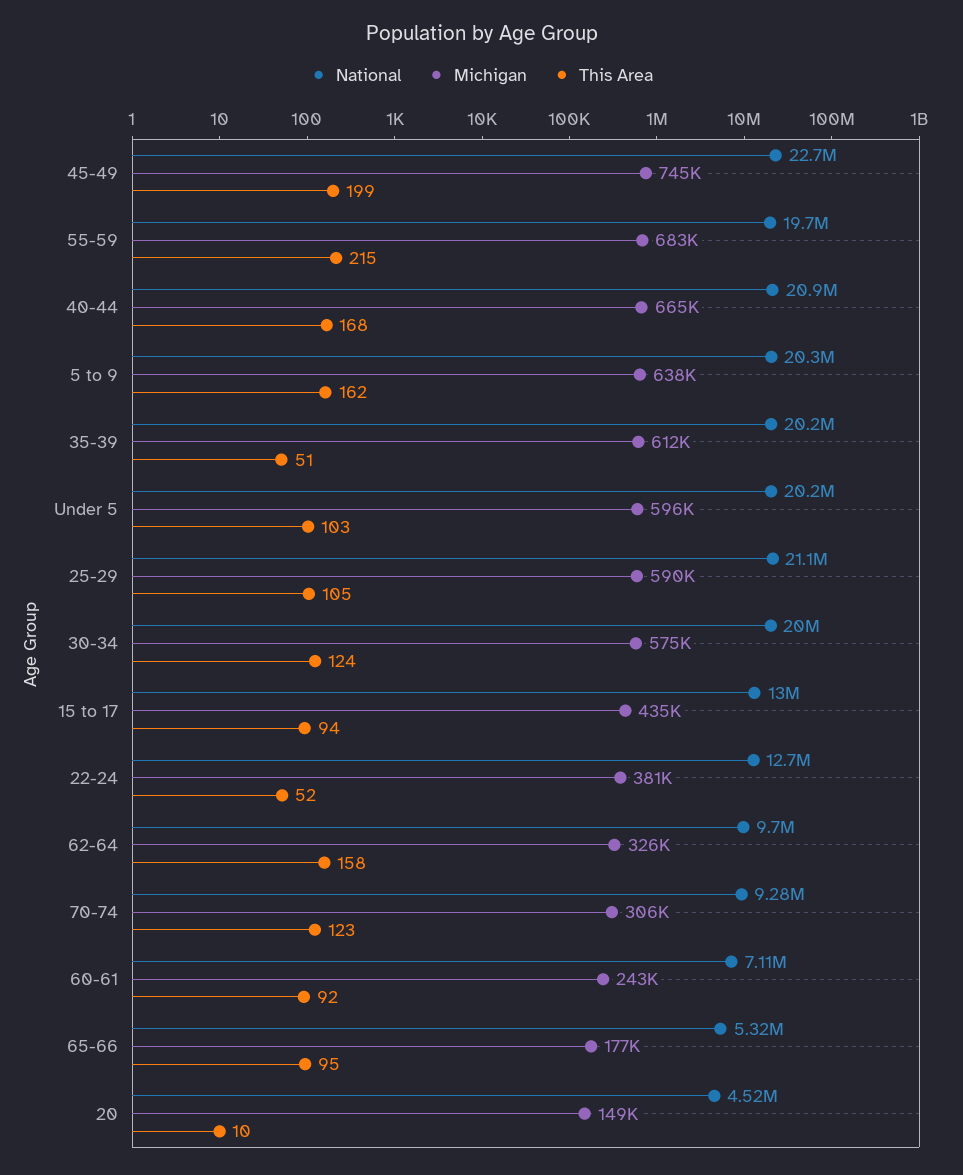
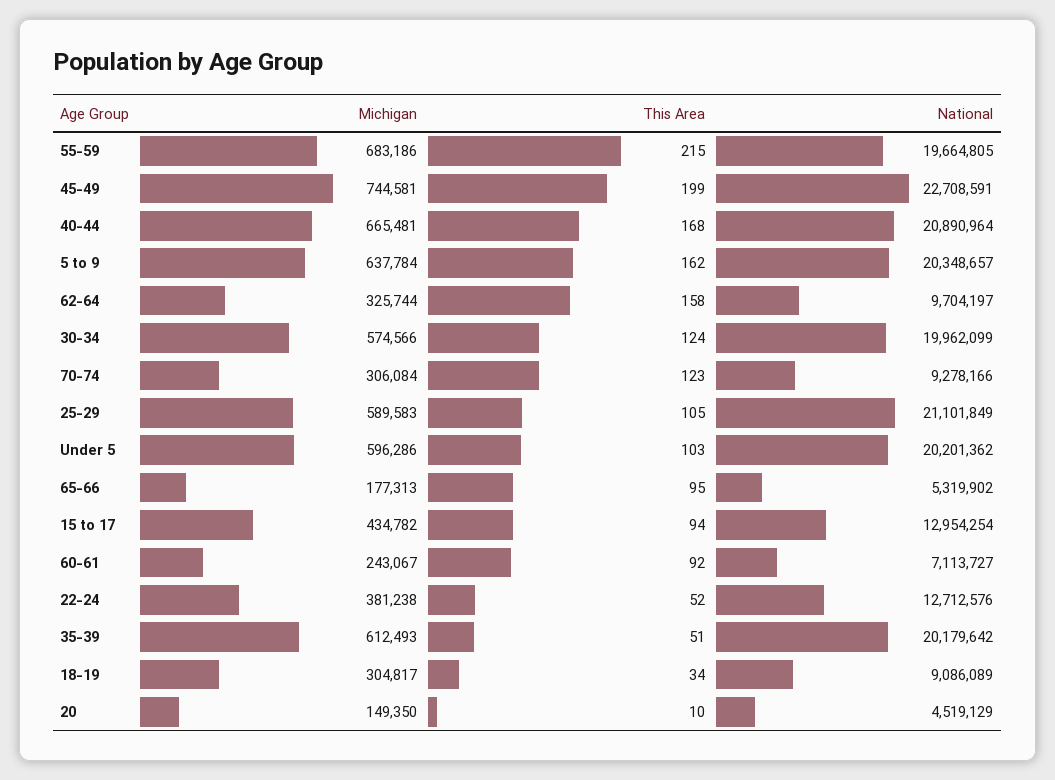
  {
    "National": {
      "45-49": 22708591,
      "55-59": 19664805,
      "40-44": 20890964,
      "5 to 9": 20348657,
      "35-39": 20179642,
      "Under 5": 20201362,
      "25-29": 21101849,
      "30-34": 19962099,
      "15 to 17": 12954254,
      "22-24": 12712576,
      "62-64": 9704197,
      "70-74": 9278166,
      "60-61": 7113727,
      "65-66": 5319902,
-     "20": 4519129
+     "20": 4519129,
+     "18-19": 9086089
    },
    "Michigan": {
      "45-49": 744581,
      "55-59": 683186,
      "40-44": 665481,
      "5 to 9": 637784,
      "35-39": 612493,
      "Under 5": 596286,
      "25-29": 589583,
      "30-34": 574566,
      "15 to 17": 434782,
      "22-24": 381238,
      "62-64": 325744,
      "70-74": 306084,
      "60-61": 243067,
      "65-66": 177313,
-     "20": 149350
+     "20": 149350,
+     "18-19": 304817
    },
    "This Area": {
      "45-49": 199,
      "55-59": 215,
      "40-44": 168,
      "5 to 9": 162,
      "35-39": 51,
      "Under 5": 103,
      "25-29": 105,
      "30-34": 124,
      "15 to 17": 94,
      "22-24": 52,
      "62-64": 158,
      "70-74": 123,
      "60-61": 92,
      "65-66": 95,
-     "20": 10
+     "20": 10,
+     "18-19": 34
    }
  }

